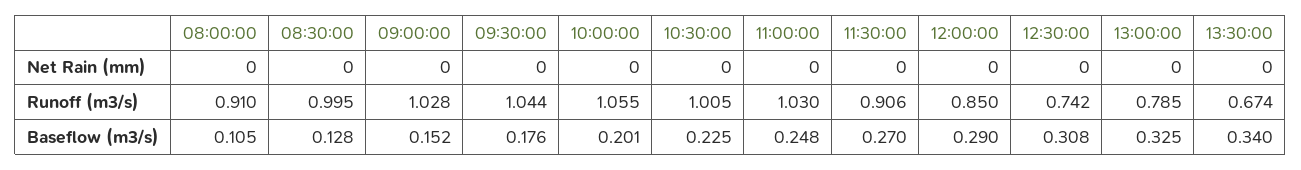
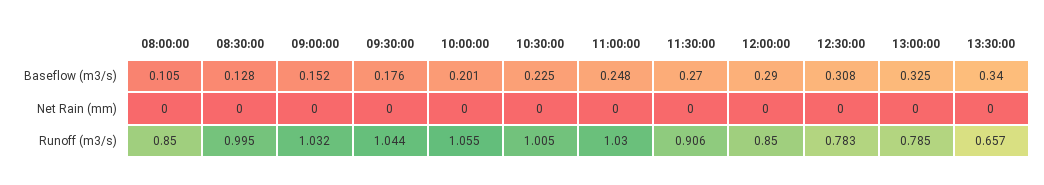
  {
    "08:00:00": {
      "Net Rain (mm)": 0,
-     "Runoff (m3/s)": 0.91,
+     "Runoff (m3/s)": 0.85,
      "Baseflow (m3/s)": 0.105
    },
    "08:30:00": {
      "Net Rain (mm)": 0,
      "Runoff (m3/s)": 0.995,
      "Baseflow (m3/s)": 0.128
    },
    "09:00:00": {
      "Net Rain (mm)": 0,
-     "Runoff (m3/s)": 1.028,
+     "Runoff (m3/s)": 1.032,
      "Baseflow (m3/s)": 0.152
    },
    "09:30:00": {
      "Net Rain (mm)": 0,
      "Runoff (m3/s)": 1.044,
      "Baseflow (m3/s)": 0.176
    },
    "10:00:00": {
      "Net Rain (mm)": 0,
      "Runoff (m3/s)": 1.055,
      "Baseflow (m3/s)": 0.201
    },
    "10:30:00": {
      "Net Rain (mm)": 0,
      "Runoff (m3/s)": 1.005,
      "Baseflow (m3/s)": 0.225
    },
    "11:00:00": {
      "Net Rain (mm)": 0,
      "Runoff (m3/s)": 1.03,
      "Baseflow (m3/s)": 0.248
    },
    "11:30:00": {
      "Net Rain (mm)": 0,
      "Runoff (m3/s)": 0.906,
      "Baseflow (m3/s)": 0.27
    },
    "12:00:00": {
      "Net Rain (mm)": 0,
      "Runoff (m3/s)": 0.85,
      "Baseflow (m3/s)": 0.29
    },
    "12:30:00": {
      "Net Rain (mm)": 0,
-     "Runoff (m3/s)": 0.742,
+     "Runoff (m3/s)": 0.783,
      "Baseflow (m3/s)": 0.308
    },
    "13:00:00": {
      "Net Rain (mm)": 0,
      "Runoff (m3/s)": 0.785,
      "Baseflow (m3/s)": 0.325
    },
    "13:30:00": {
      "Net Rain (mm)": 0,
-     "Runoff (m3/s)": 0.674,
+     "Runoff (m3/s)": 0.657,
      "Baseflow (m3/s)": 0.34
    }
  }

